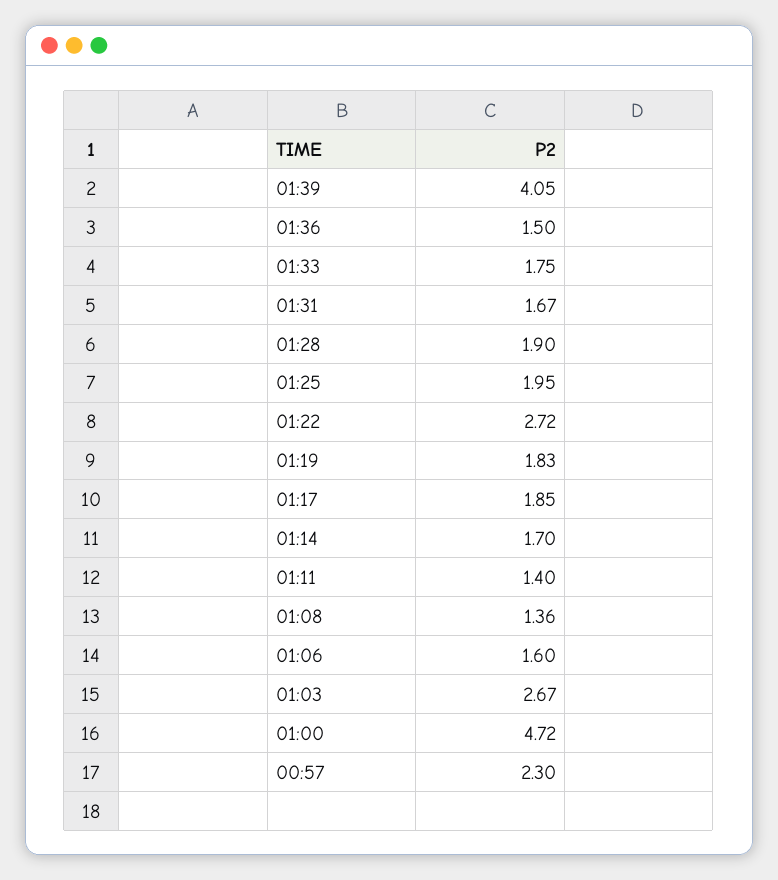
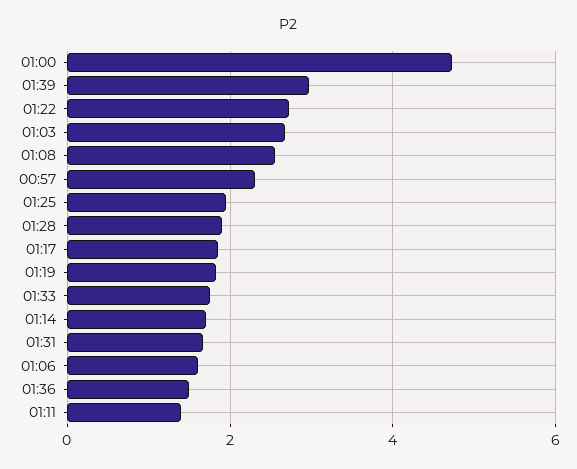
  {
-   "01:39": 4.05,
+   "01:39": 3,
    "01:36": 1.5,
    "01:33": 1.75,
    "01:31": 1.67,
    "01:28": 1.9,
    "01:25": 1.95,
    "01:22": 2.72,
    "01:19": 1.83,
    "01:17": 1.85,
    "01:14": 1.7,
    "01:11": 1.4,
-   "01:08": 1.36,
+   "01:08": 2.6,
    "01:06": 1.6,
    "01:03": 2.67,
    "01:00": 4.72,
    "00:57": 2.3
  }

